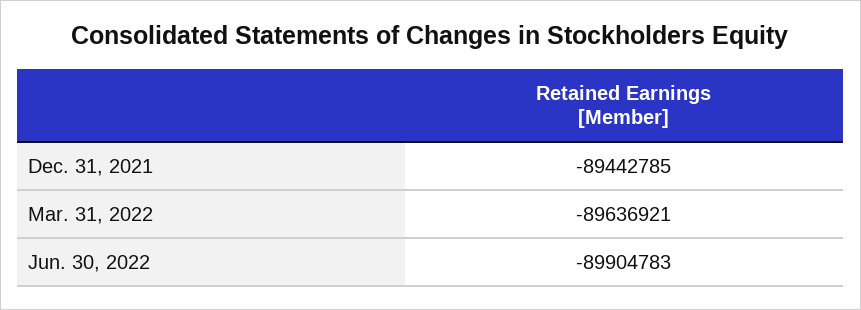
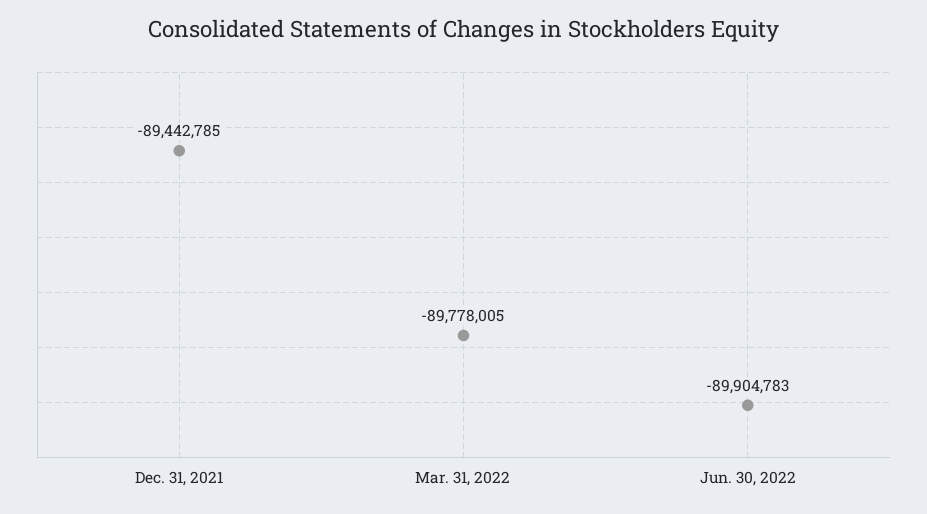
  {
    "Dec. 31, 2021": -89442785,
-   "Mar. 31, 2022": -89636921,
+   "Mar. 31, 2022": -89778005,
    "Jun. 30, 2022": -89904783
  }

